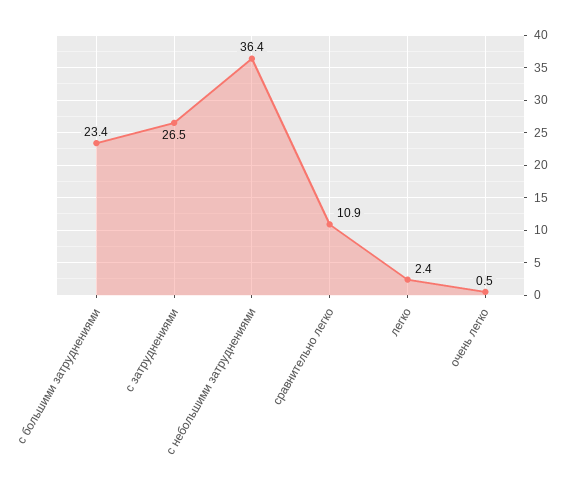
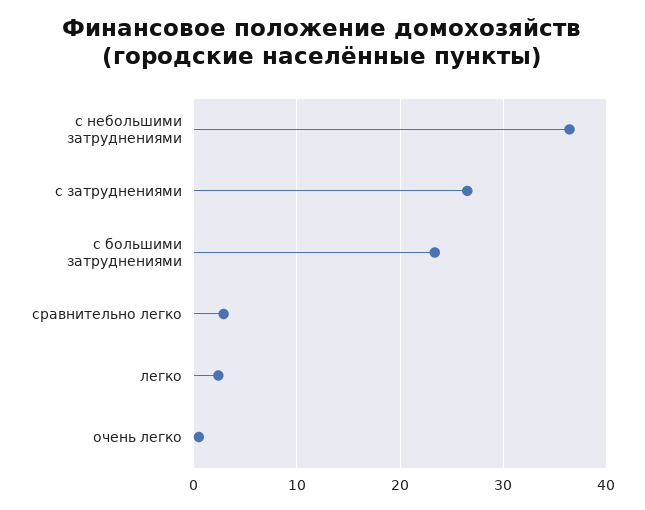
  {
    "с большими затруднениями": 23.4,
    "с затруднениями": 26.5,
    "с небольшими затруднениями": 36.4,
-   "сравнительно легко": 10.9,
+   "сравнительно легко": 3,
    "легко": 2.4,
    "очень легко": 0.5
  }

